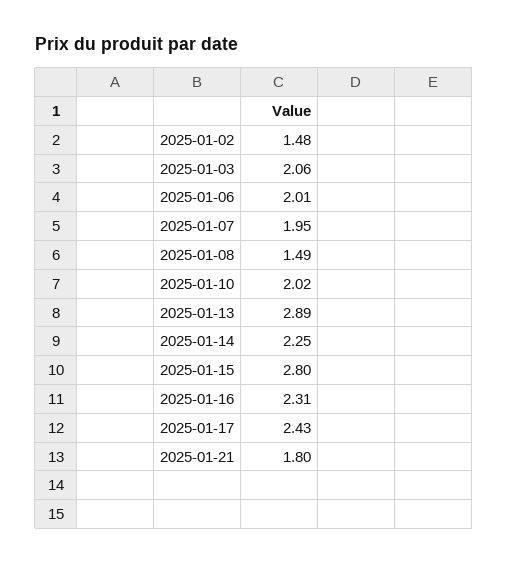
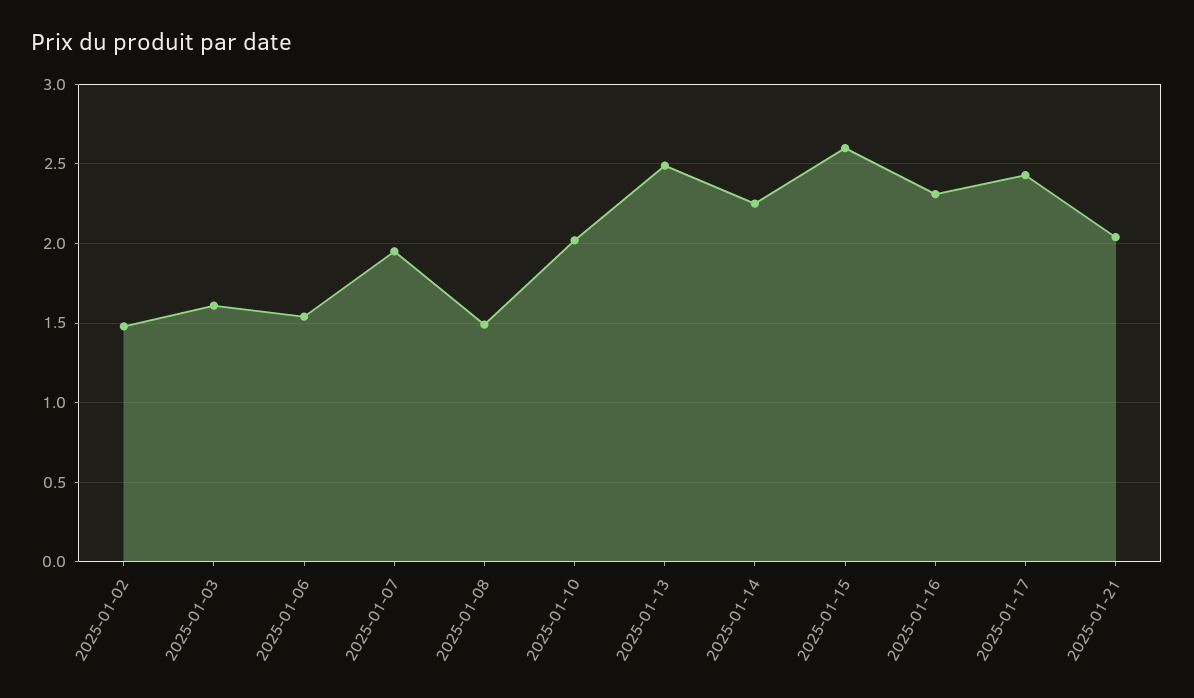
  {
    "2025-01-02": 1.48,
-   "2025-01-03": 2.06,
+   "2025-01-03": 1.6,
-   "2025-01-06": 2.01,
+   "2025-01-06": 1.55,
    "2025-01-07": 1.95,
    "2025-01-08": 1.49,
    "2025-01-10": 2.02,
-   "2025-01-13": 2.89,
+   "2025-01-13": 2.5,
    "2025-01-14": 2.25,
-   "2025-01-15": 2.8,
+   "2025-01-15": 2.6,
    "2025-01-16": 2.31,
    "2025-01-17": 2.43,
-   "2025-01-21": 1.8
+   "2025-01-21": 2.05
  }

